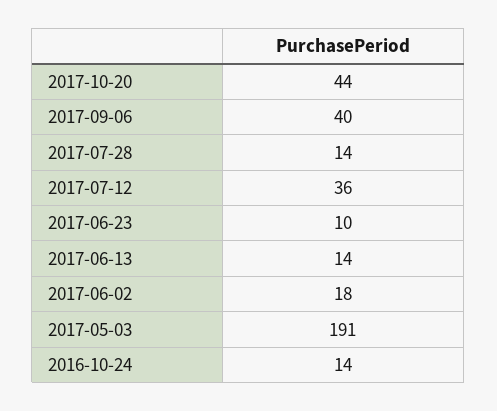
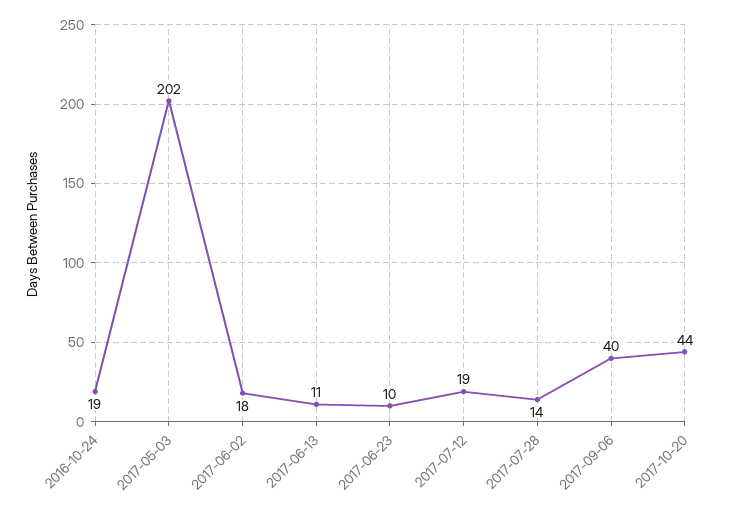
  {
    "2017-10-20": 44,
    "2017-09-06": 40,
    "2017-07-28": 14,
-   "2017-07-12": 36,
+   "2017-07-12": 19,
    "2017-06-23": 10,
-   "2017-06-13": 14,
+   "2017-06-13": 11,
    "2017-06-02": 18,
-   "2017-05-03": 191,
+   "2017-05-03": 202,
-   "2016-10-24": 14
+   "2016-10-24": 19
  }

